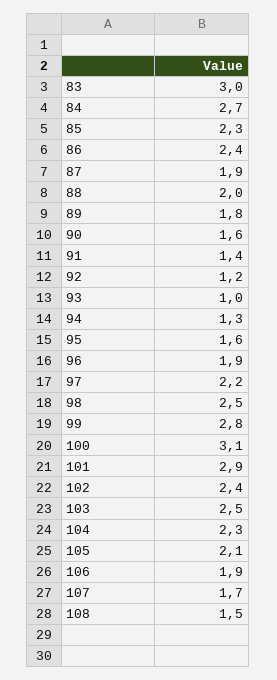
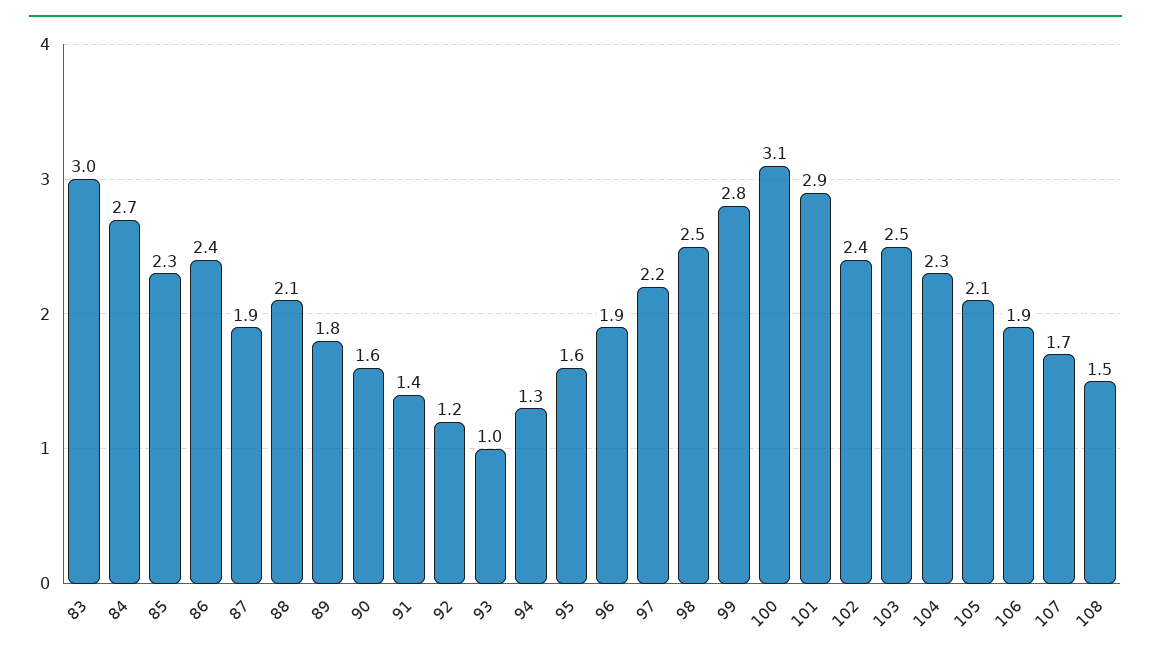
  {
    "83": 3,
    "84": 2.7,
    "85": 2.3,
    "86": 2.4,
    "87": 1.9,
-   "88": 2,
+   "88": 2.1,
    "89": 1.8,
    "90": 1.6,
    "91": 1.4,
    "92": 1.2,
    "93": 1,
    "94": 1.3,
    "95": 1.6,
    "96": 1.9,
    "97": 2.2,
    "98": 2.5,
    "99": 2.8,
    "100": 3.1,
    "101": 2.9,
    "102": 2.4,
    "103": 2.5,
    "104": 2.3,
    "105": 2.1,
    "106": 1.9,
    "107": 1.7,
    "108": 1.5
  }

